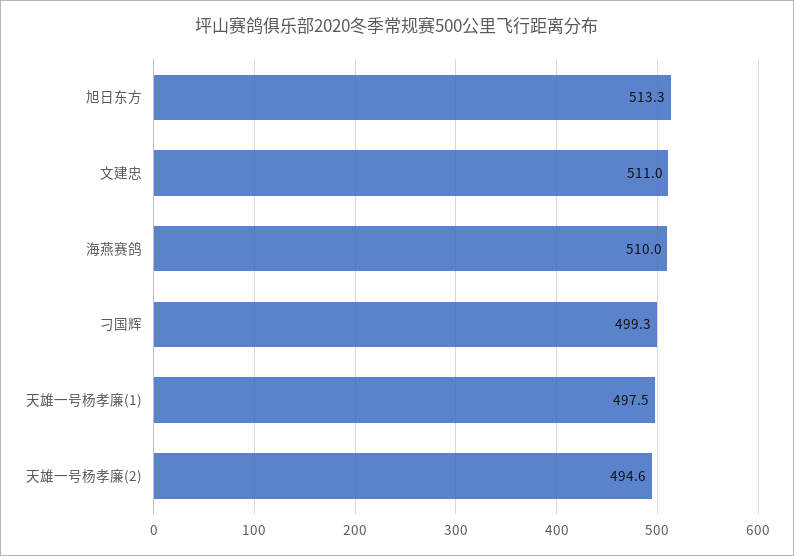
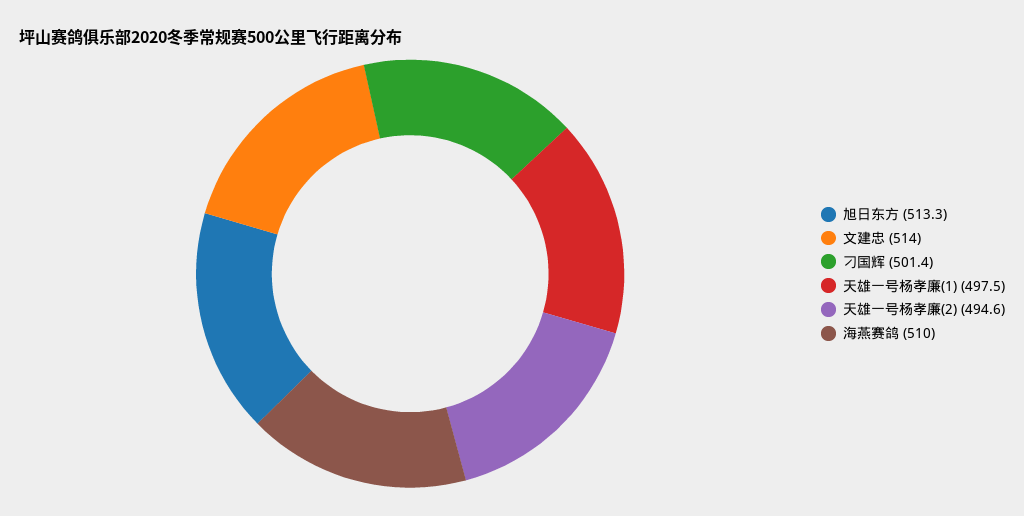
  {
    "旭日东方": 513.3,
-   "文建忠": 511,
+   "文建忠": 514,
    "海燕赛鸽": 510,
-   "刁国辉": 499.3,
+   "刁国辉": 501.4,
    "天雄一号杨孝廉(1)": 497.5,
    "天雄一号杨孝廉(2)": 494.6
  }

